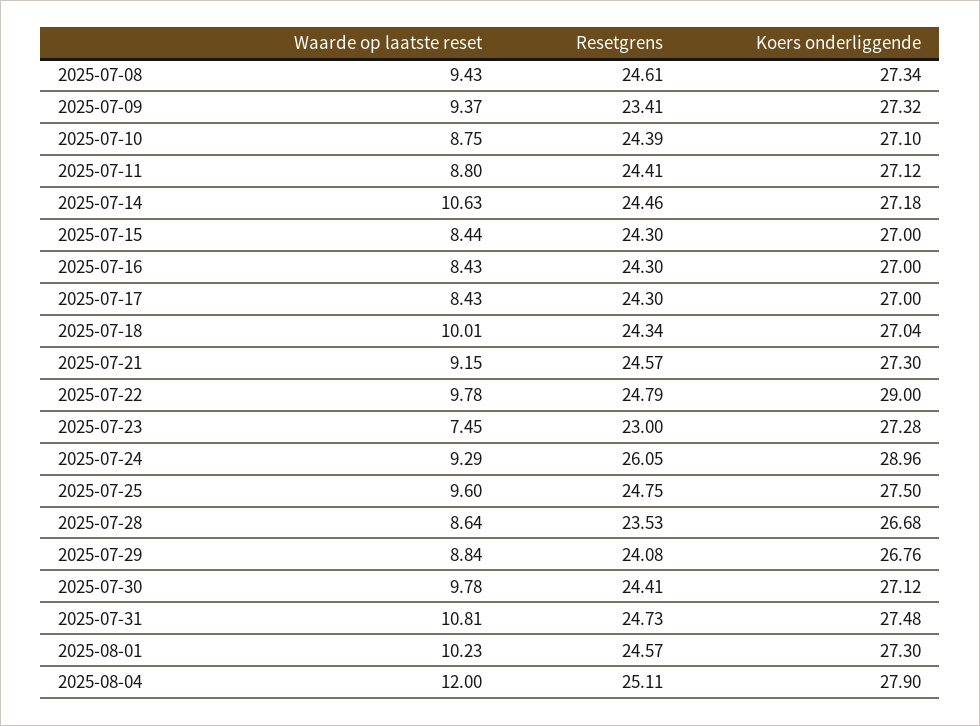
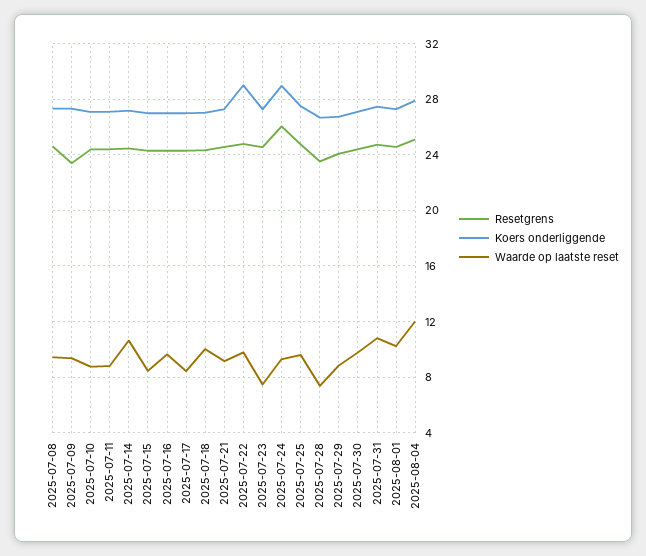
  {
    "Waarde op laatste reset": {
      "2025-07-08": 9.43,
      "2025-07-09": 9.37,
      "2025-07-10": 8.75,
      "2025-07-11": 8.8,
      "2025-07-14": 10.63,
      "2025-07-15": 8.44,
-     "2025-07-16": 8.43,
+     "2025-07-16": 9.5,
      "2025-07-17": 8.43,
      "2025-07-18": 10.01,
      "2025-07-21": 9.15,
      "2025-07-22": 9.78,
      "2025-07-23": 7.45,
      "2025-07-24": 9.29,
      "2025-07-25": 9.6,
-     "2025-07-28": 8.64,
+     "2025-07-28": 7.5,
      "2025-07-29": 8.84,
      "2025-07-30": 9.78,
      "2025-07-31": 10.81,
      "2025-08-01": 10.23,
      "2025-08-04": 12
    },
    "Resetgrens": {
      "2025-07-08": 24.61,
      "2025-07-09": 23.41,
      "2025-07-10": 24.39,
      "2025-07-11": 24.41,
      "2025-07-14": 24.46,
      "2025-07-15": 24.3,
      "2025-07-16": 24.3,
      "2025-07-17": 24.3,
      "2025-07-18": 24.34,
      "2025-07-21": 24.57,
      "2025-07-22": 24.79,
-     "2025-07-23": 23,
+     "2025-07-23": 24.5,
      "2025-07-24": 26.05,
      "2025-07-25": 24.75,
      "2025-07-28": 23.53,
      "2025-07-29": 24.08,
      "2025-07-30": 24.41,
      "2025-07-31": 24.73,
      "2025-08-01": 24.57,
      "2025-08-04": 25.11
    },
    "Koers onderliggende": {
      "2025-07-08": 27.34,
      "2025-07-09": 27.32,
      "2025-07-10": 27.1,
      "2025-07-11": 27.12,
      "2025-07-14": 27.18,
      "2025-07-15": 27,
      "2025-07-16": 27,
      "2025-07-17": 27,
      "2025-07-18": 27.04,
      "2025-07-21": 27.3,
      "2025-07-22": 29,
      "2025-07-23": 27.28,
      "2025-07-24": 28.96,
      "2025-07-25": 27.5,
      "2025-07-28": 26.68,
      "2025-07-29": 26.76,
      "2025-07-30": 27.12,
      "2025-07-31": 27.48,
      "2025-08-01": 27.3,
      "2025-08-04": 27.9
    }
  }

